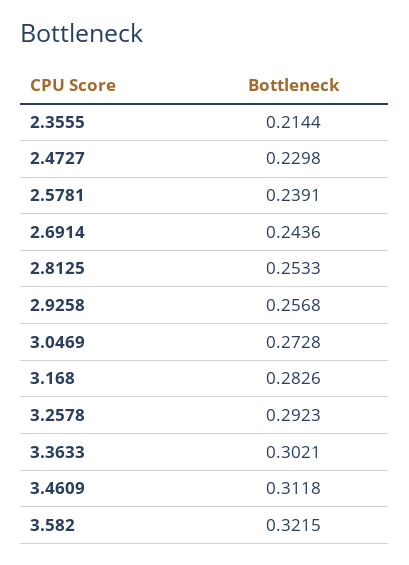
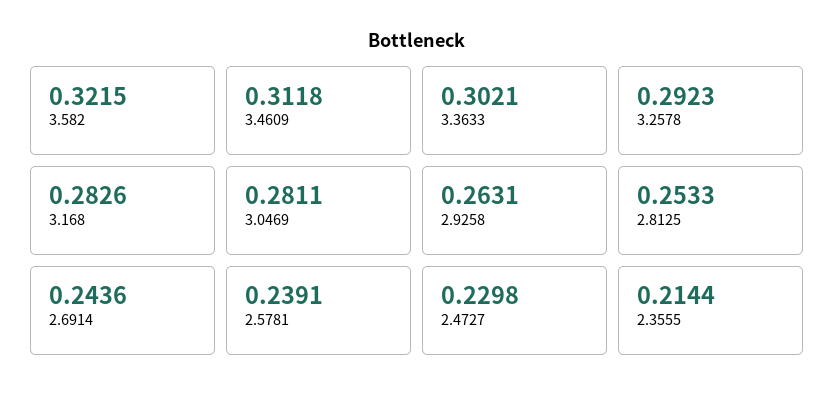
  {
    "2.3555": 0.2144,
    "2.4727": 0.2298,
    "2.5781": 0.2391,
    "2.6914": 0.2436,
    "2.8125": 0.2533,
-   "2.9258": 0.2568,
+   "2.9258": 0.2631,
-   "3.0469": 0.2728,
+   "3.0469": 0.2811,
    "3.168": 0.2826,
    "3.2578": 0.2923,
    "3.3633": 0.3021,
    "3.4609": 0.3118,
    "3.582": 0.3215
  }

